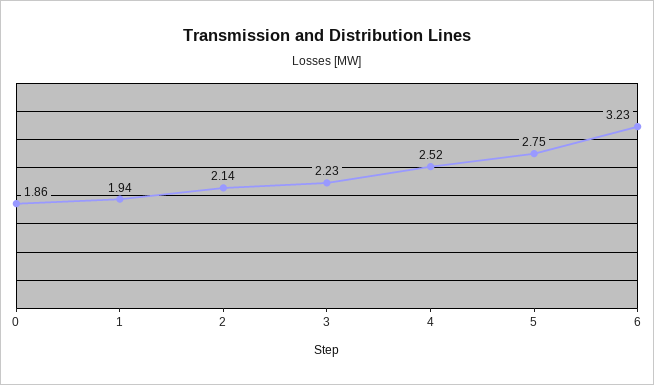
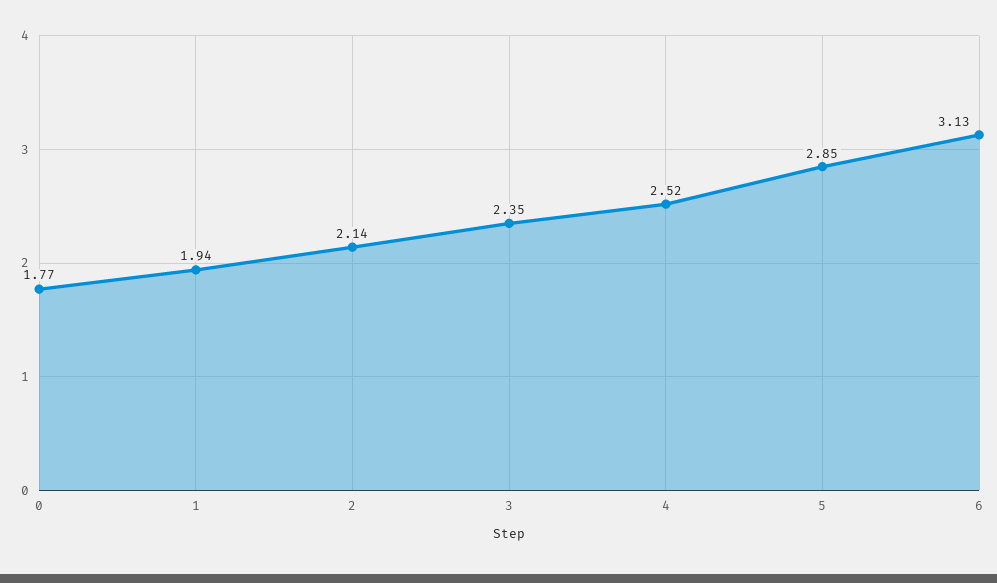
  {
-   "0": 1.86,
+   "0": 1.77,
    "1": 1.94,
    "2": 2.14,
-   "3": 2.23,
+   "3": 2.35,
    "4": 2.52,
-   "5": 2.75,
+   "5": 2.85,
-   "6": 3.23
+   "6": 3.13
  }

